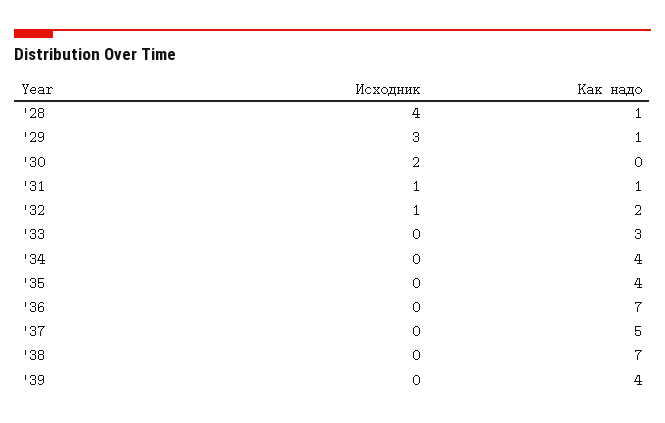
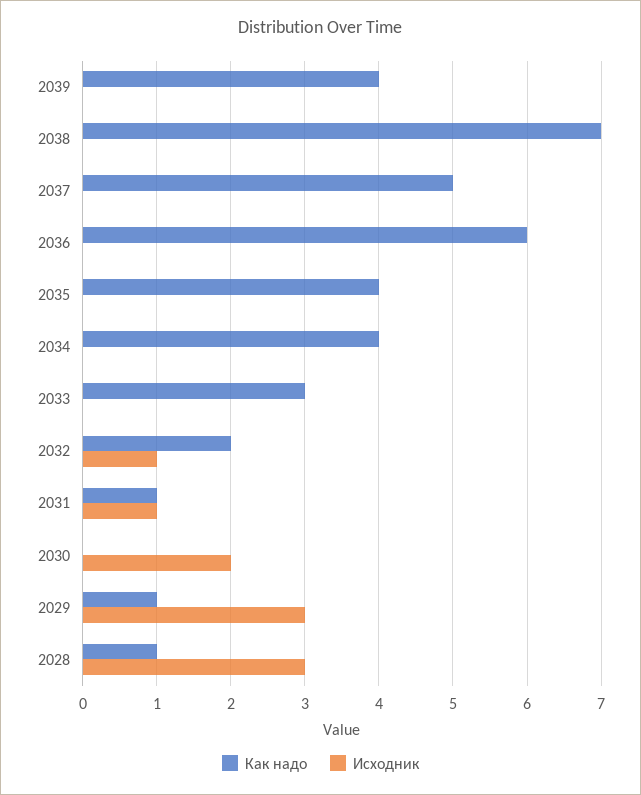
  {
    "Исходник": {
-     "'28": 4,
+     "'28": 3,
      "'29": 3,
      "'30": 2,
      "'31": 1,
      "'32": 1,
      "'33": 0,
      "'34": 0,
      "'35": 0,
      "'36": 0,
      "'37": 0,
      "'38": 0,
      "'39": 0
    },
    "Как надо": {
      "'28": 1,
      "'29": 1,
      "'30": 0,
      "'31": 1,
      "'32": 2,
      "'33": 3,
      "'34": 4,
      "'35": 4,
-     "'36": 7,
+     "'36": 6,
      "'37": 5,
      "'38": 7,
      "'39": 4
    }
  }

